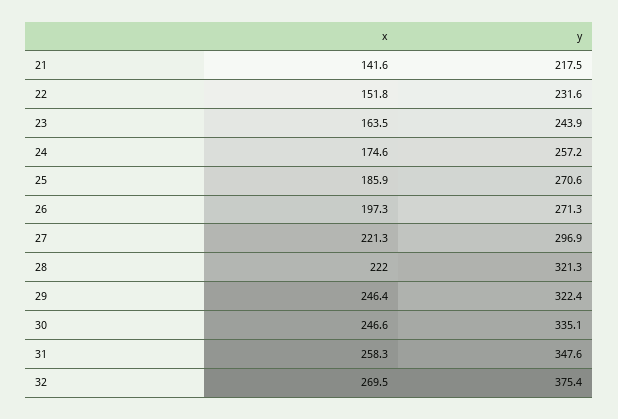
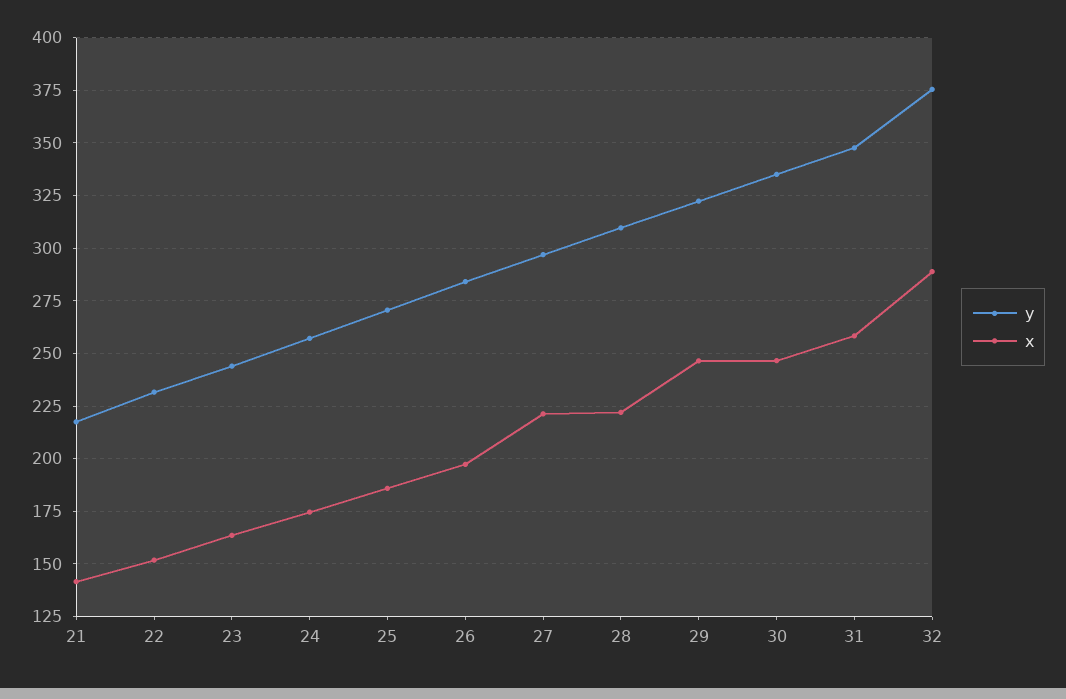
  {
    "x": {
      "21": 141.6,
      "22": 151.8,
      "23": 163.5,
      "24": 174.6,
      "25": 185.9,
      "26": 197.3,
      "27": 221.3,
      "28": 222,
      "29": 246.4,
      "30": 246.6,
      "31": 258.3,
-     "32": 269.5
+     "32": 290
    },
    "y": {
      "21": 217.5,
      "22": 231.6,
      "23": 243.9,
      "24": 257.2,
      "25": 270.6,
-     "26": 271.3,
+     "26": 285,
      "27": 296.9,
-     "28": 321.3,
+     "28": 310,
      "29": 322.4,
      "30": 335.1,
      "31": 347.6,
      "32": 375.4
    }
  }

